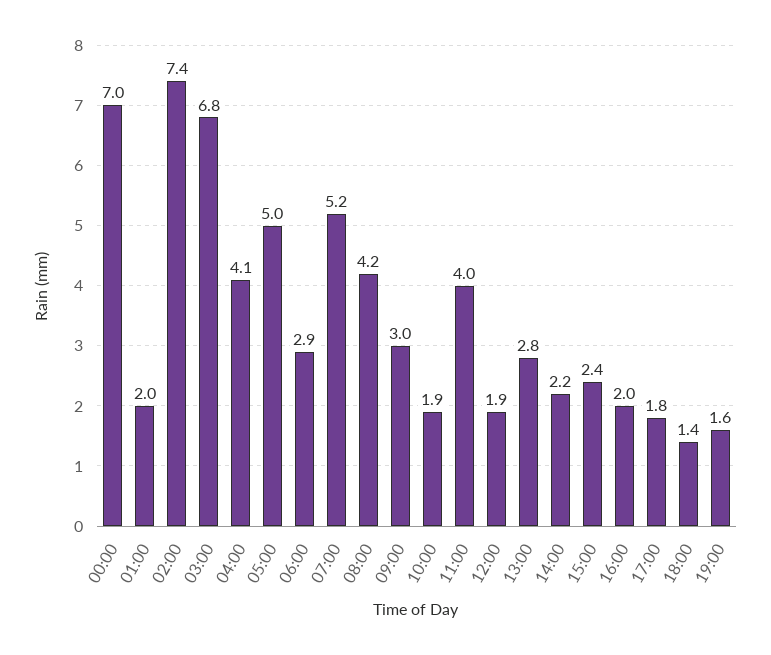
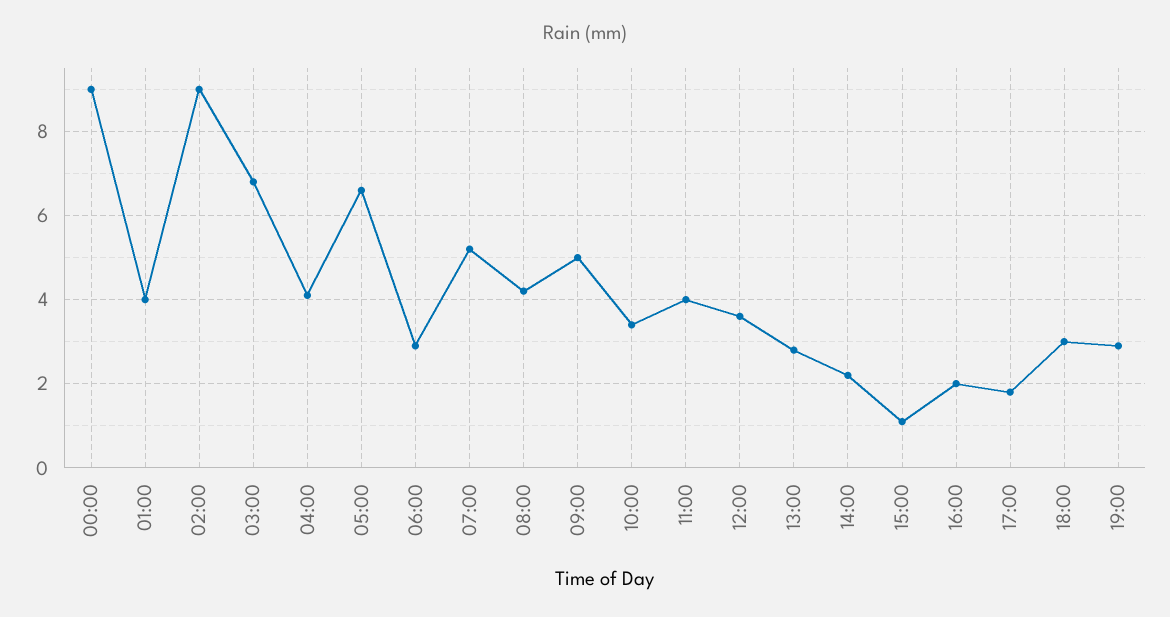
  {
-   "00:00": 7,
+   "00:00": 9,
-   "01:00": 2,
+   "01:00": 4,
-   "02:00": 7.4,
+   "02:00": 9,
    "03:00": 6.8,
    "04:00": 4.1,
-   "05:00": 5,
+   "05:00": 6.5,
    "06:00": 2.9,
    "07:00": 5.2,
    "08:00": 4.2,
-   "09:00": 3,
+   "09:00": 5,
-   "10:00": 1.9,
+   "10:00": 3.5,
    "11:00": 4,
-   "12:00": 1.9,
+   "12:00": 3.5,
    "13:00": 2.8,
    "14:00": 2.2,
-   "15:00": 2.4,
+   "15:00": 1,
    "16:00": 2,
    "17:00": 1.8,
-   "18:00": 1.4,
+   "18:00": 3,
-   "19:00": 1.6
+   "19:00": 3
  }

